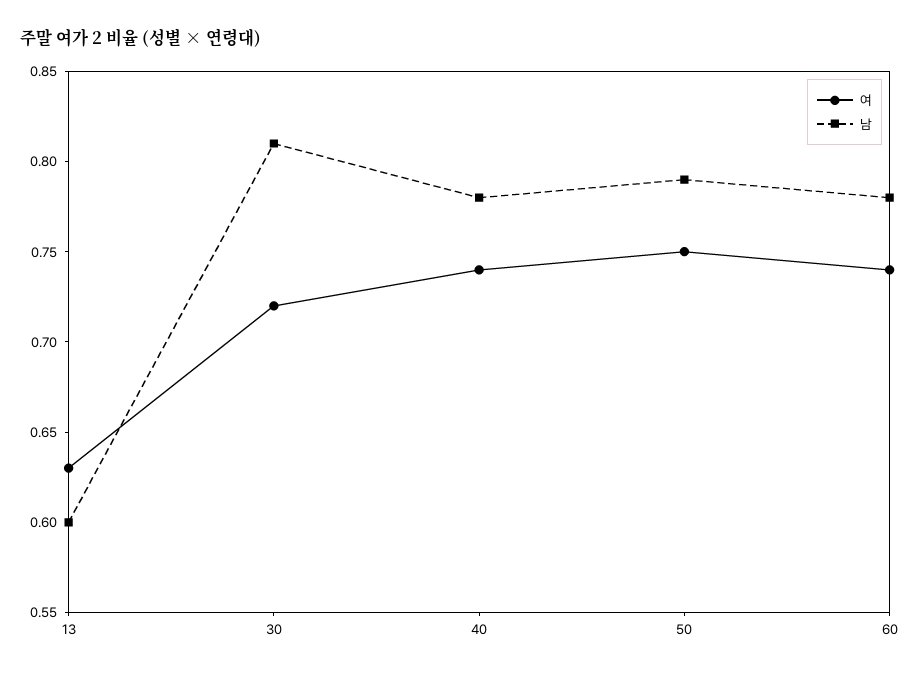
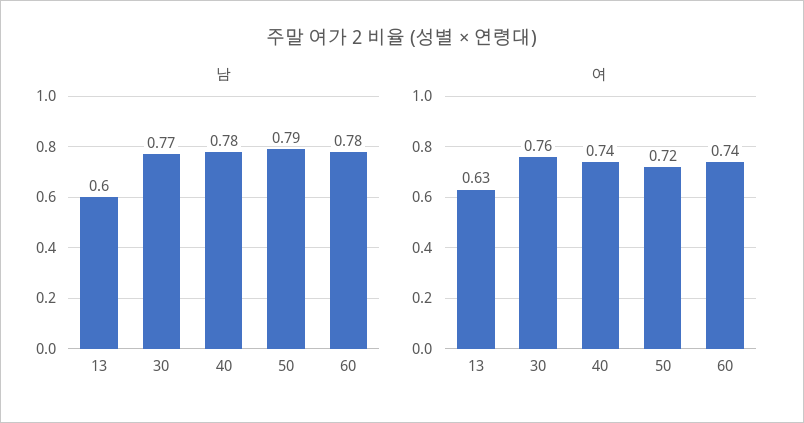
  {
    "여": {
      "13": 0.63,
-     "30": 0.72,
+     "30": 0.76,
      "40": 0.74,
-     "50": 0.75,
+     "50": 0.72,
      "60": 0.74
    },
    "남": {
      "13": 0.6,
-     "30": 0.81,
+     "30": 0.77,
      "40": 0.78,
      "50": 0.79,
      "60": 0.78
    }
  }

